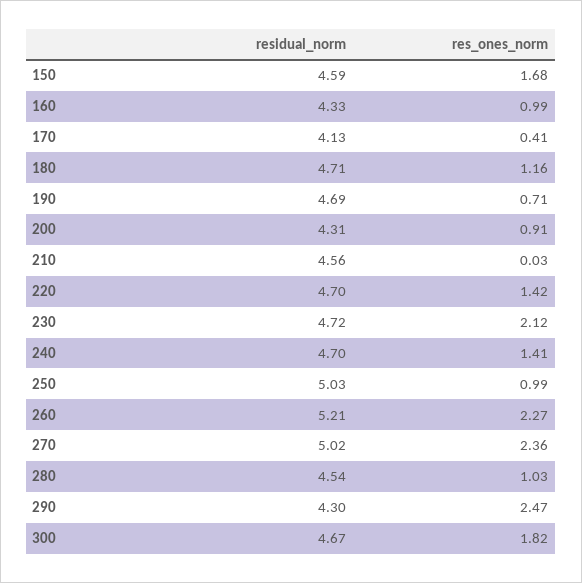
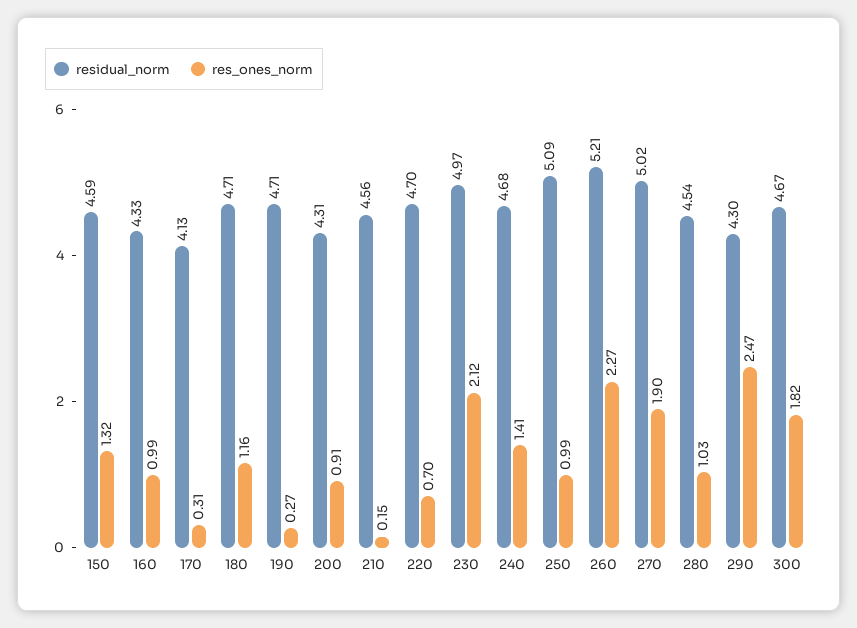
  {
    "residual_norm": {
      "150": 4.59,
      "160": 4.33,
      "170": 4.13,
      "180": 4.71,
-     "190": 4.69,
+     "190": 4.71,
      "200": 4.31,
      "210": 4.56,
      "220": 4.7,
-     "230": 4.72,
+     "230": 4.97,
-     "240": 4.7,
+     "240": 4.68,
-     "250": 5.03,
+     "250": 5.09,
      "260": 5.21,
      "270": 5.02,
      "280": 4.54,
      "290": 4.3,
      "300": 4.67
    },
    "res_ones_norm": {
-     "150": 1.68,
+     "150": 1.32,
      "160": 0.99,
-     "170": 0.41,
+     "170": 0.31,
      "180": 1.16,
-     "190": 0.71,
+     "190": 0.27,
      "200": 0.91,
-     "210": 0.03,
+     "210": 0.15,
-     "220": 1.42,
+     "220": 0.7,
      "230": 2.12,
      "240": 1.41,
      "250": 0.99,
      "260": 2.27,
-     "270": 2.36,
+     "270": 1.9,
      "280": 1.03,
      "290": 2.47,
      "300": 1.82
    }
  }

